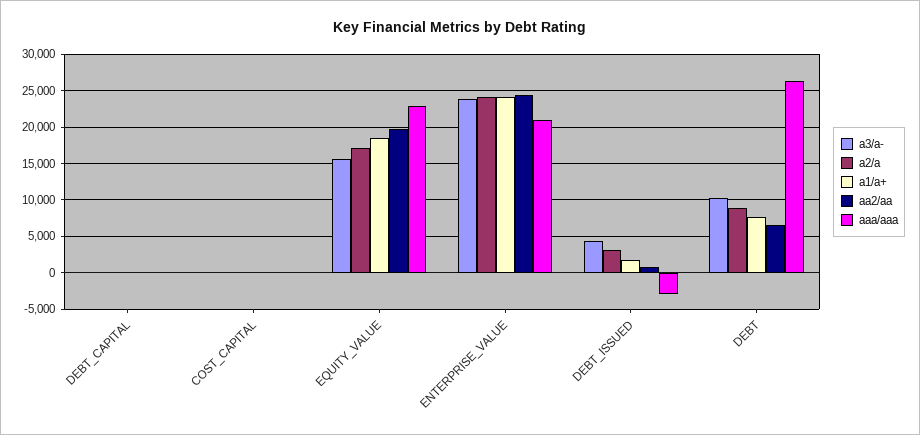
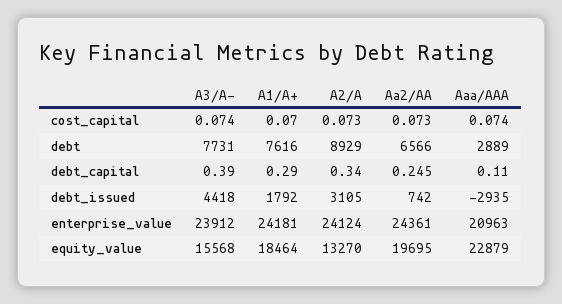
  {
    "a3/a-": {
      "DEBT_CAPITAL": 0.39,
      "COST_CAPITAL": 0.074,
      "EQUITY_VALUE": 15568,
      "ENTERPRISE_VALUE": 23912,
      "DEBT_ISSUED": 4418,
-     "DEBT": 10000
+     "DEBT": 7731
    },
    "a2/a": {
      "DEBT_CAPITAL": 0.34,
      "COST_CAPITAL": 0.073,
-     "EQUITY_VALUE": 17000,
+     "EQUITY_VALUE": 13270,
      "ENTERPRISE_VALUE": 24124,
      "DEBT_ISSUED": 3105,
      "DEBT": 8929
    },
    "a1/a+": {
      "DEBT_CAPITAL": 0.29,
      "COST_CAPITAL": 0.07,
      "EQUITY_VALUE": 18464,
      "ENTERPRISE_VALUE": 24181,
      "DEBT_ISSUED": 1792,
      "DEBT": 7616
    },
    "aa2/aa": {
      "DEBT_CAPITAL": 0.245,
      "COST_CAPITAL": 0.073,
      "EQUITY_VALUE": 19695,
      "ENTERPRISE_VALUE": 24361,
      "DEBT_ISSUED": 742,
      "DEBT": 6566
    },
    "aaa/aaa": {
      "DEBT_CAPITAL": 0.11,
      "COST_CAPITAL": 0.074,
      "EQUITY_VALUE": 22879,
      "ENTERPRISE_VALUE": 20963,
      "DEBT_ISSUED": -2935,
-     "DEBT": 26000
+     "DEBT": 2889
    }
  }

